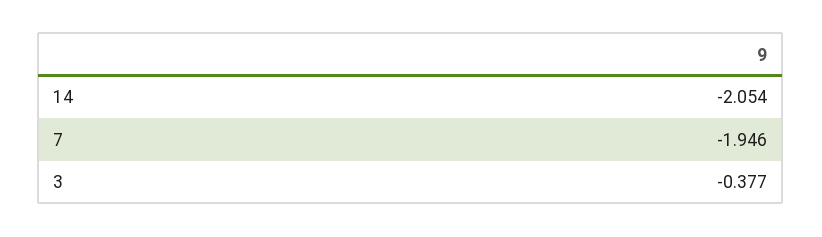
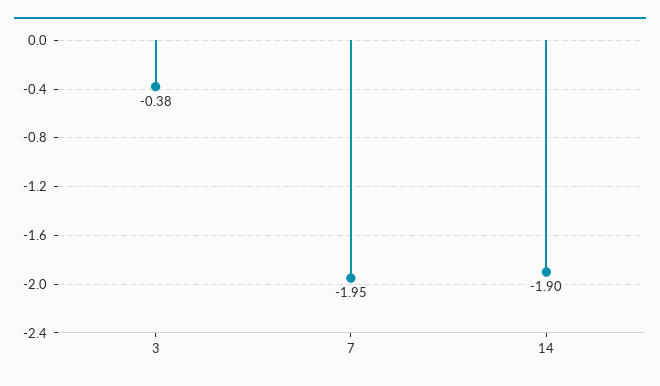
  {
-   "14": -2.054,
+   "14": -1.9,
    "7": -1.946,
    "3": -0.377
  }

